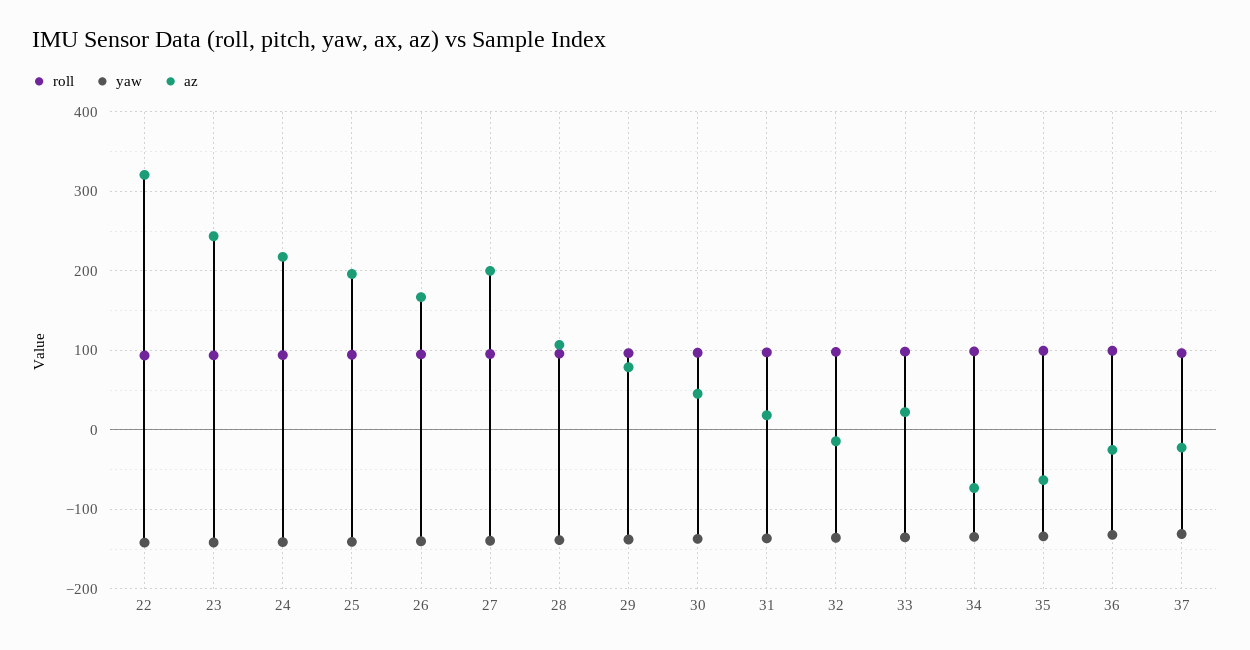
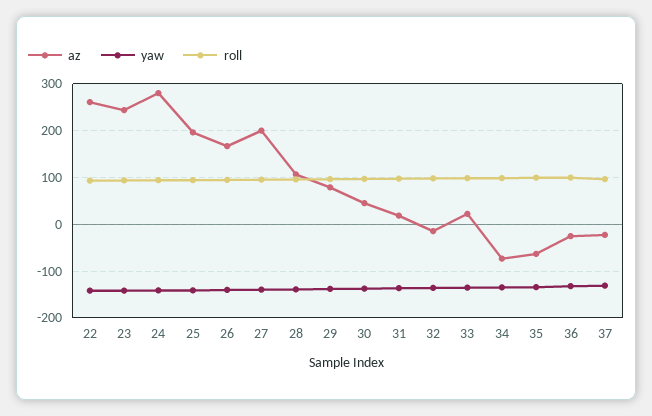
  {
    "roll": {
      "22": 90,
      "23": 90,
      "24": 90,
      "25": 90,
      "26": 90,
      "27": 100,
      "28": 100,
      "29": 100,
      "30": 100,
      "31": 100,
      "32": 100,
      "33": 100,
      "34": 100,
      "35": 100,
      "36": 100,
      "37": 100
    },
    "yaw": {
      "22": -140,
      "23": -140,
      "24": -140,
      "25": -140,
      "26": -140,
      "27": -140,
      "28": -140,
      "29": -140,
      "30": -140,
      "31": -140,
      "32": -140,
      "33": -140,
      "34": -130,
      "35": -130,
      "36": -130,
      "37": -130
    },
    "az": {
-     "22": 320,
+     "22": 260,
      "23": 240,
-     "24": 220,
+     "24": 280,
      "25": 200,
      "26": 170,
      "27": 200,
      "28": 110,
      "29": 80,
      "30": 50,
      "31": 20,
      "32": -10,
      "33": 20,
      "34": -70,
      "35": -60,
      "36": -30,
      "37": -20
    }
  }

